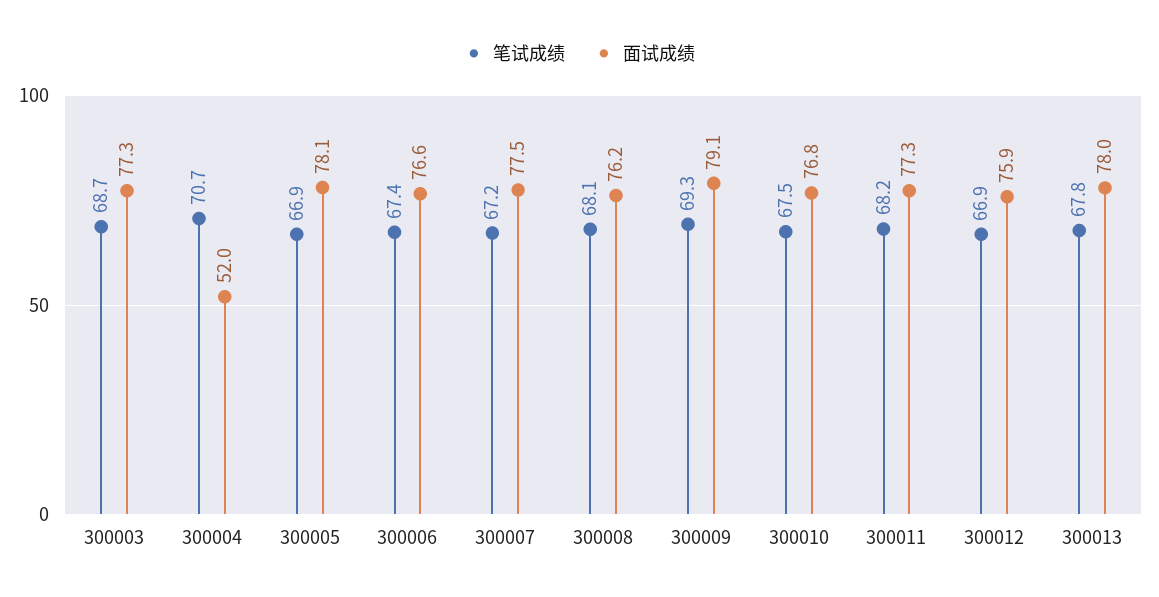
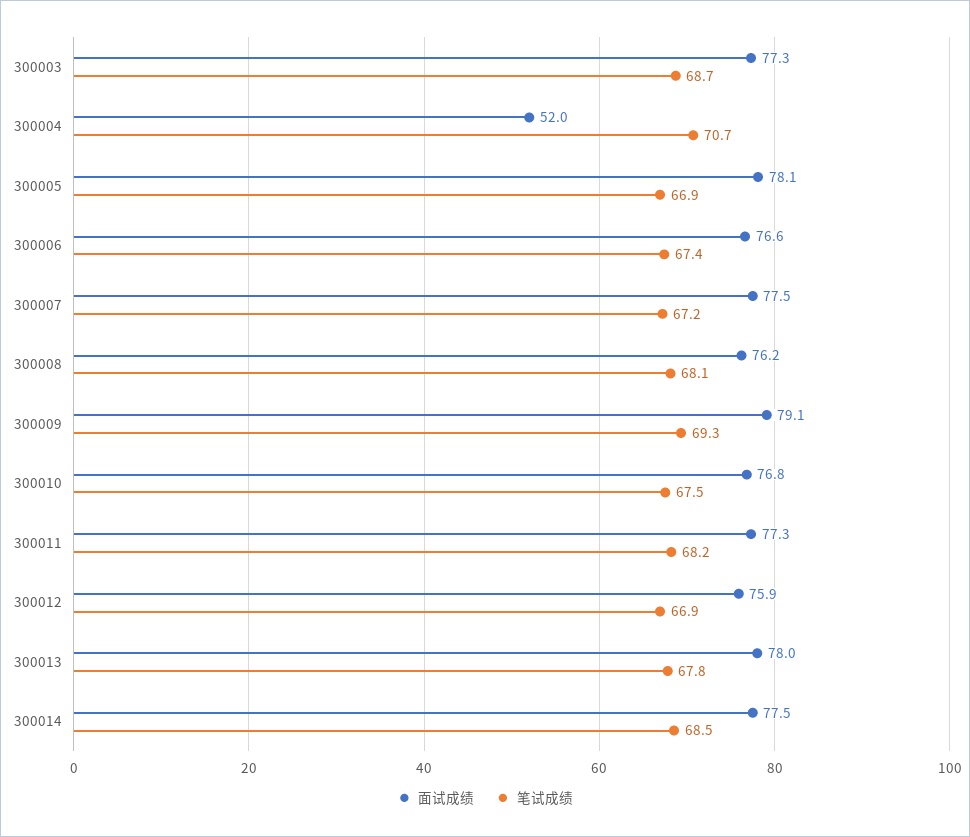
  {
    "笔试成绩": {
      "300003": 68.7,
      "300004": 70.7,
      "300005": 66.9,
      "300006": 67.4,
      "300007": 67.2,
      "300008": 68.1,
      "300009": 69.3,
      "300010": 67.5,
      "300011": 68.2,
      "300012": 66.9,
-     "300013": 67.8
+     "300013": 67.8,
+     "300014": 68.5
    },
    "面试成绩": {
      "300003": 77.3,
      "300004": 52,
      "300005": 78.1,
      "300006": 76.6,
      "300007": 77.5,
      "300008": 76.2,
      "300009": 79.1,
      "300010": 76.8,
      "300011": 77.3,
      "300012": 75.9,
-     "300013": 78
+     "300013": 78,
+     "300014": 77.5
    }
  }

